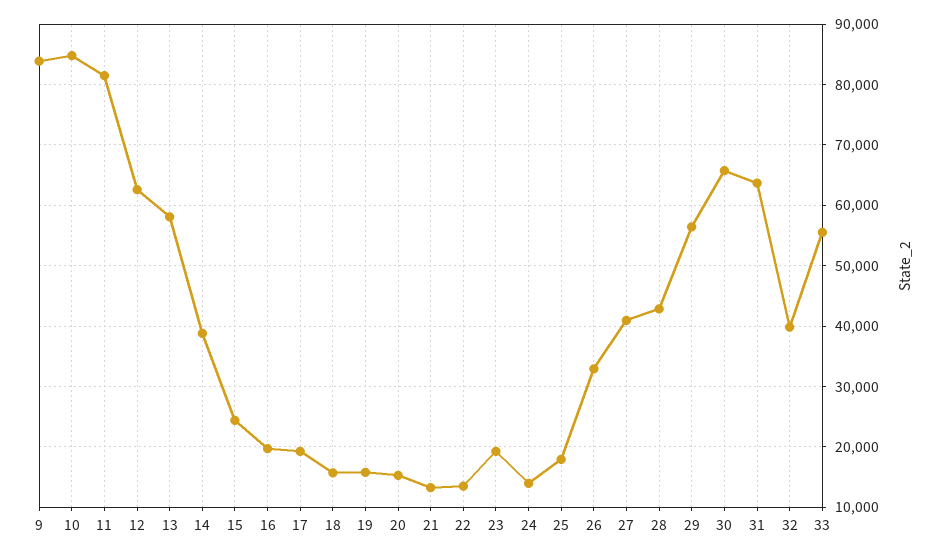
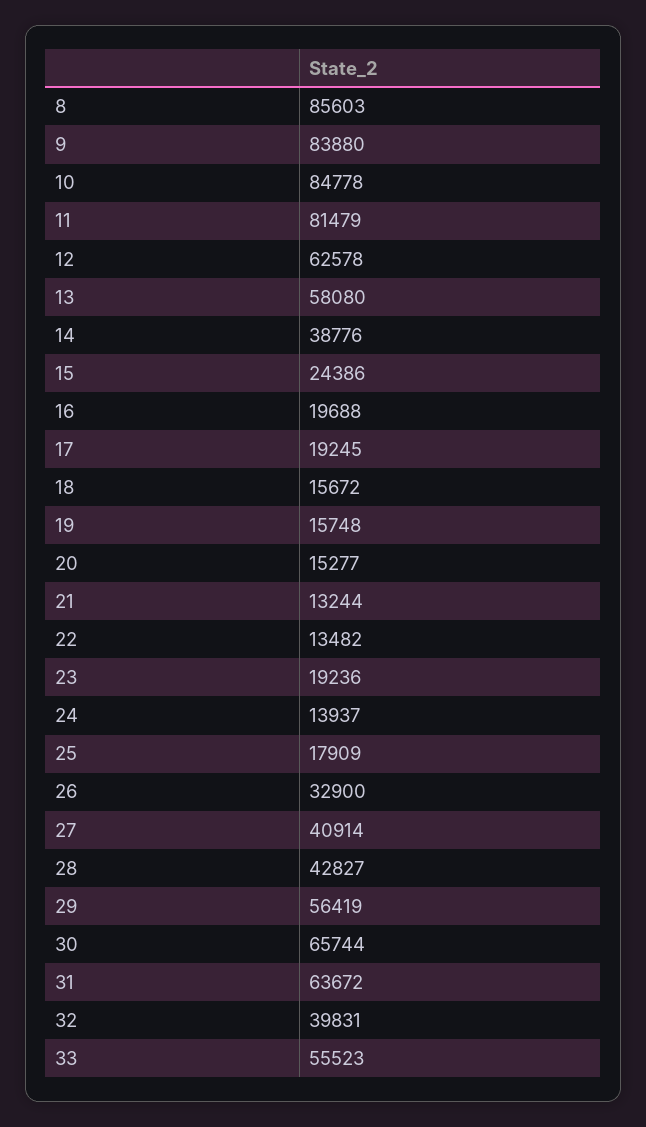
  {
    "9": 83880,
    "10": 84778,
    "11": 81479,
    "12": 62578,
    "13": 58080,
    "14": 38776,
    "15": 24386,
    "16": 19688,
    "17": 19245,
    "18": 15672,
    "19": 15748,
    "20": 15277,
    "21": 13244,
    "22": 13482,
    "23": 19236,
    "24": 13937,
    "25": 17909,
    "26": 32900,
    "27": 40914,
    "28": 42827,
    "29": 56419,
    "30": 65744,
    "31": 63672,
    "32": 39831,
-   "33": 55523
+   "33": 55523,
+   "8": 85603
  }

